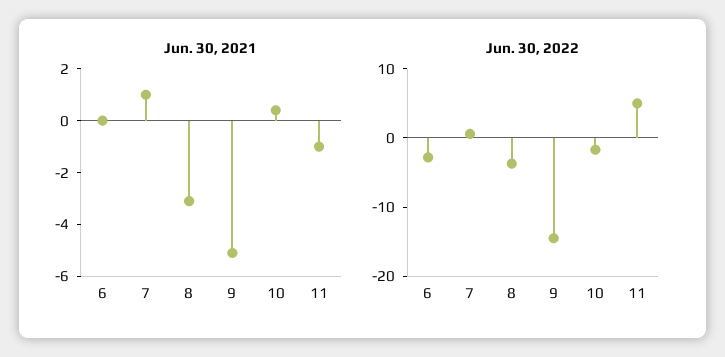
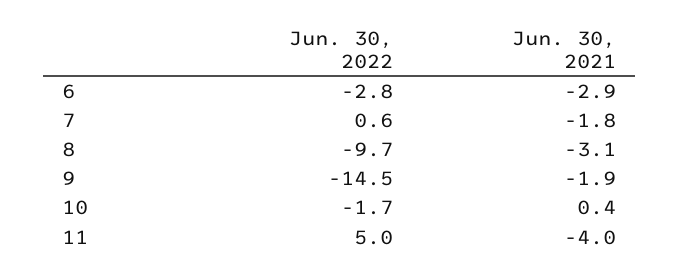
  {
    "Jun. 30, 2021": {
-     "6": 0,
+     "6": -2.9,
-     "7": 1,
+     "7": -1.8,
      "8": -3.1,
-     "9": -5,
+     "9": -1.9,
      "10": 0.4,
-     "11": -1
+     "11": -4
    },
    "Jun. 30, 2022": {
      "6": -2.8,
      "7": 0.6,
-     "8": -4,
+     "8": -9.7,
      "9": -14.5,
      "10": -1.7,
      "11": 5
    }
  }

